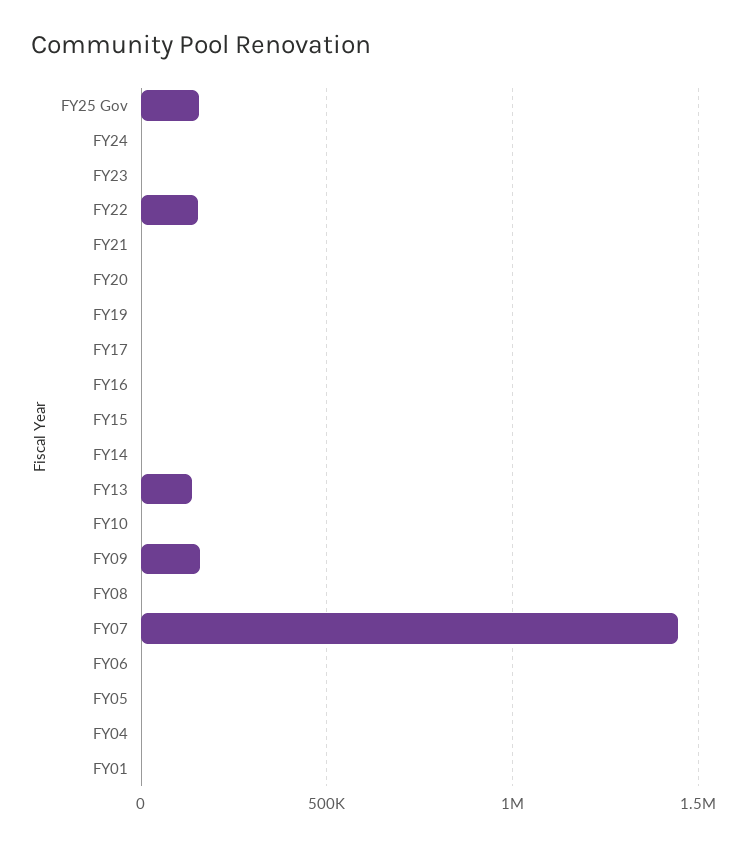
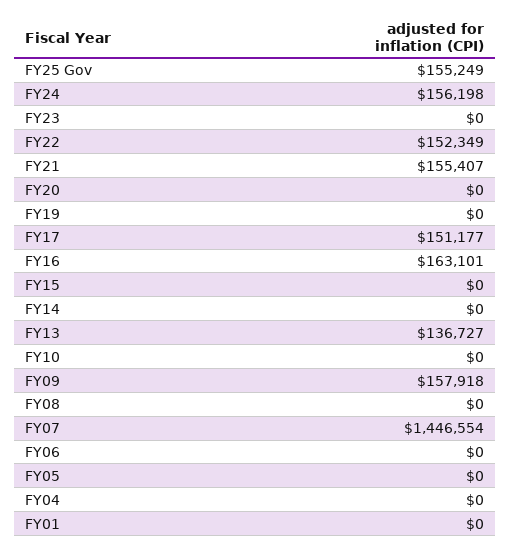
  {
    "FY25 Gov": 155249,
-   "FY24": 0,
+   "FY24": 156198,
    "FY23": 0,
    "FY22": 152349,
-   "FY21": 0,
+   "FY21": 155407,
    "FY20": 0,
    "FY19": 0,
-   "FY17": 0,
+   "FY17": 151177,
-   "FY16": 0,
+   "FY16": 163101,
    "FY15": 0,
    "FY14": 0,
    "FY13": 136727,
    "FY10": 0,
    "FY09": 157918,
    "FY08": 0,
    "FY07": 1446554,
    "FY06": 0,
    "FY05": 0,
    "FY04": 0,
    "FY01": 0
  }

